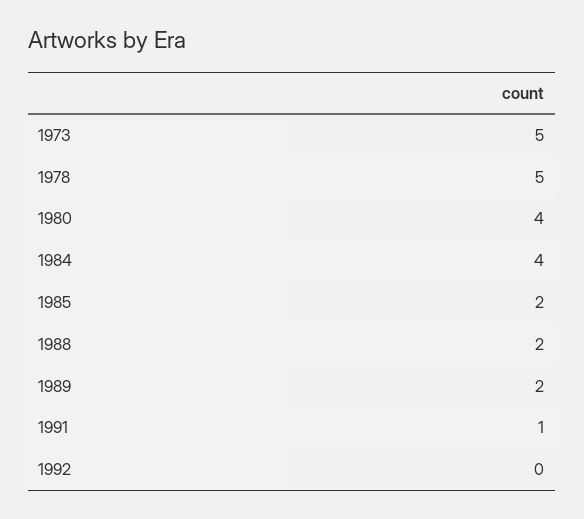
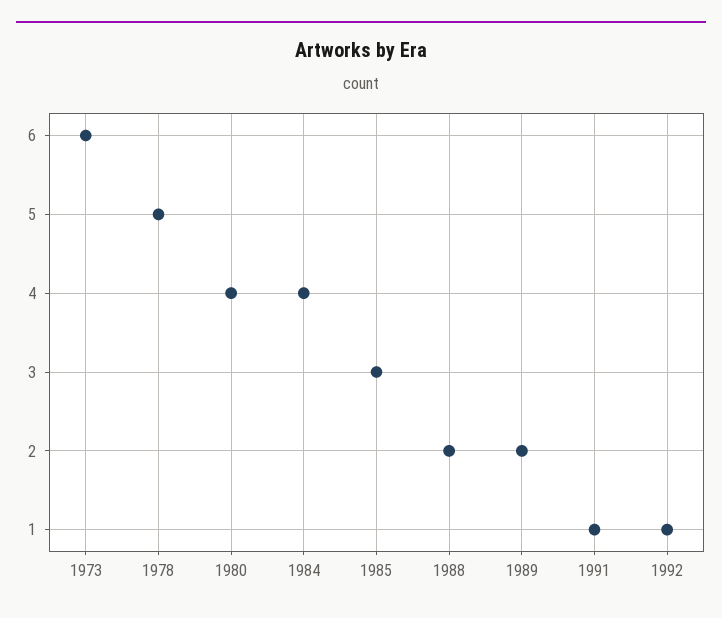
  {
-   "1973": 5,
+   "1973": 6,
    "1978": 5,
    "1980": 4,
    "1984": 4,
-   "1985": 2,
+   "1985": 3,
    "1988": 2,
    "1989": 2,
    "1991": 1,
-   "1992": 0
+   "1992": 1
  }

